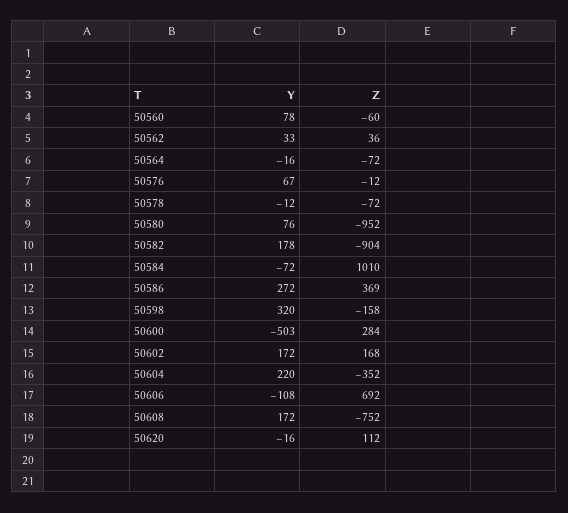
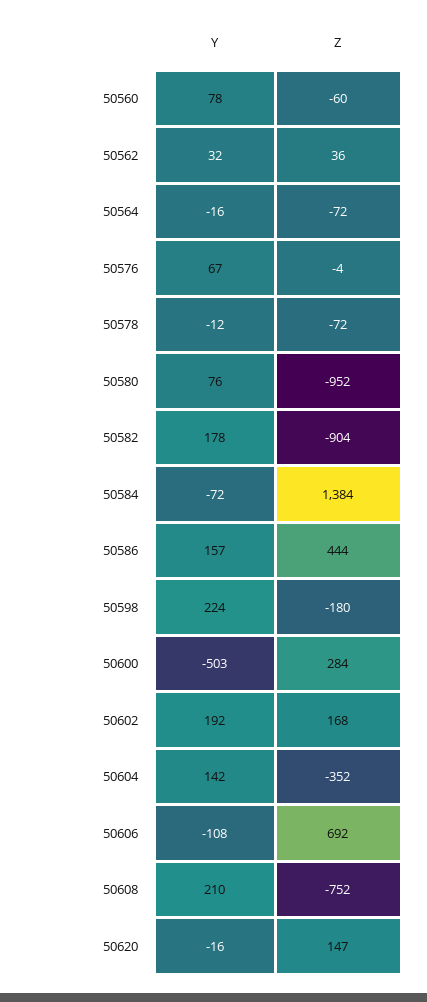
  {
    "Y": {
      "50560": 78,
-     "50562": 33,
+     "50562": 32,
      "50564": -16,
      "50576": 67,
      "50578": -12,
      "50580": 76,
      "50582": 178,
      "50584": -72,
-     "50586": 272,
+     "50586": 157,
-     "50598": 320,
+     "50598": 224,
      "50600": -503,
-     "50602": 172,
+     "50602": 192,
-     "50604": 220,
+     "50604": 142,
      "50606": -108,
-     "50608": 172,
+     "50608": 210,
      "50620": -16
    },
    "Z": {
      "50560": -60,
      "50562": 36,
      "50564": -72,
-     "50576": -12,
+     "50576": -4,
      "50578": -72,
      "50580": -952,
      "50582": -904,
-     "50584": 1010,
+     "50584": 1384,
-     "50586": 369,
+     "50586": 444,
-     "50598": -158,
+     "50598": -180,
      "50600": 284,
      "50602": 168,
      "50604": -352,
      "50606": 692,
      "50608": -752,
-     "50620": 112
+     "50620": 147
    }
  }

